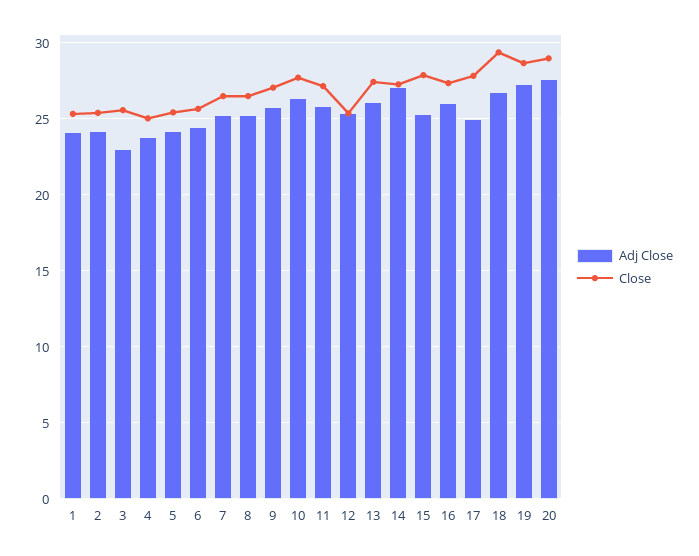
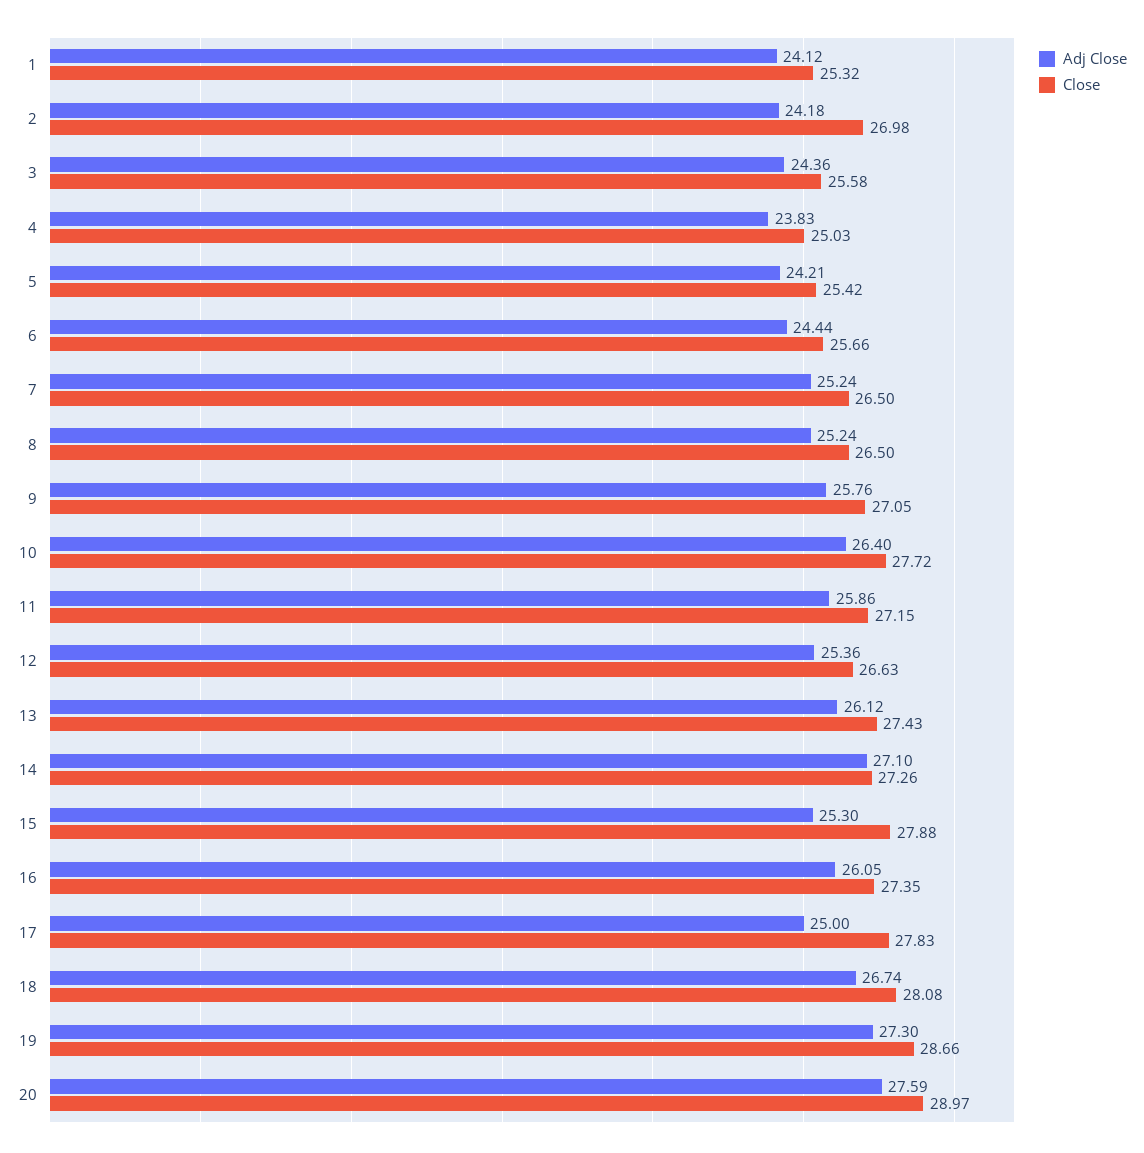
  {
    "Adj Close": {
      "1": 24.12,
      "2": 24.18,
-     "3": 23,
+     "3": 24.36,
      "4": 23.83,
      "5": 24.21,
      "6": 24.44,
      "7": 25.24,
      "8": 25.24,
      "9": 25.76,
      "10": 26.4,
      "11": 25.86,
      "12": 25.36,
      "13": 26.12,
      "14": 27.1,
      "15": 25.3,
      "16": 26.05,
      "17": 25,
      "18": 26.74,
      "19": 27.3,
      "20": 27.59
    },
    "Close": {
      "1": 25.32,
-     "2": 25.5,
+     "2": 26.98,
      "3": 25.58,
      "4": 25.03,
      "5": 25.42,
      "6": 25.66,
      "7": 26.5,
      "8": 26.5,
      "9": 27.05,
      "10": 27.72,
      "11": 27.15,
-     "12": 25.5,
+     "12": 26.63,
      "13": 27.43,
      "14": 27.26,
      "15": 27.88,
      "16": 27.35,
      "17": 27.83,
-     "18": 29.5,
+     "18": 28.08,
      "19": 28.66,
      "20": 28.97
    }
  }

